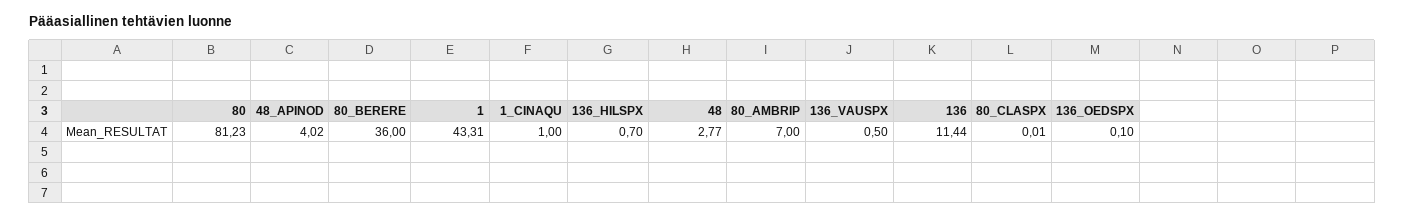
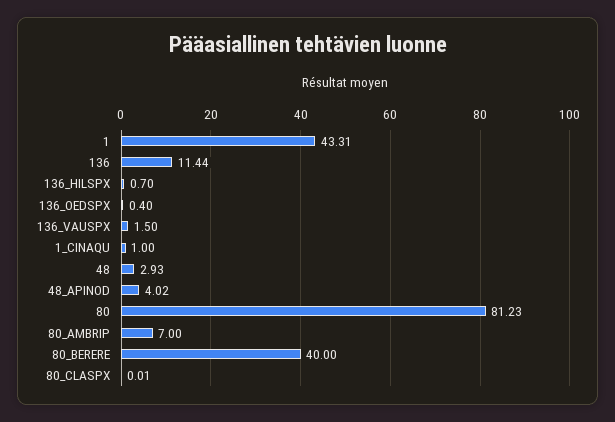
  {
    "80": 81.23,
    "48_APINOD": 4.02,
-   "80_BERERE": 36,
+   "80_BERERE": 40,
    "1": 43.31,
    "1_CINAQU": 1,
    "136_HILSPX": 0.7,
-   "48": 2.77,
+   "48": 2.93,
    "80_AMBRIP": 7,
-   "136_VAUSPX": 0.5,
+   "136_VAUSPX": 1.5,
    "136": 11.44,
    "80_CLASPX": 0.01,
-   "136_OEDSPX": 0.1
+   "136_OEDSPX": 0.4
  }

